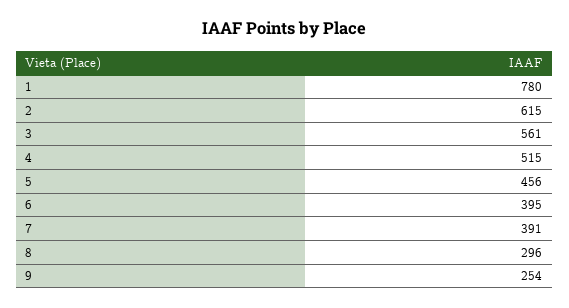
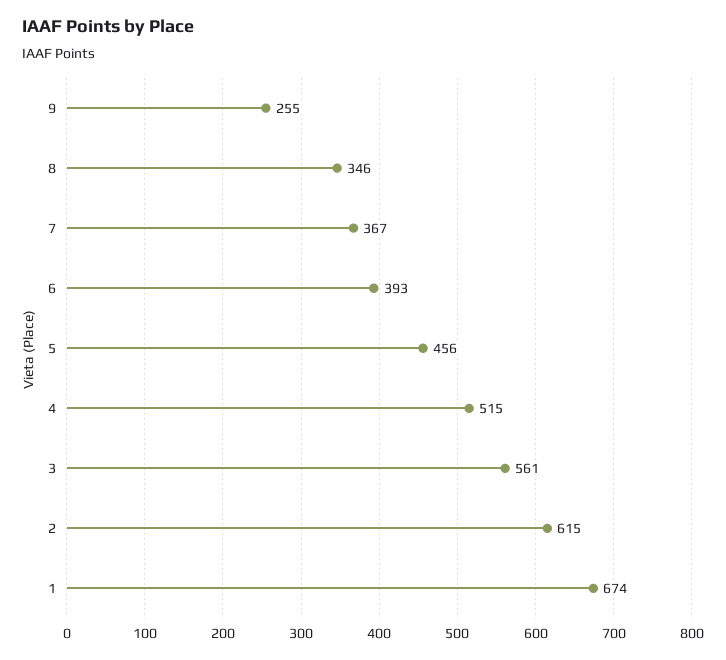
  {
-   "1": 780,
+   "1": 674,
    "2": 615,
    "3": 561,
    "4": 515,
    "5": 456,
-   "6": 395,
+   "6": 393,
-   "7": 391,
+   "7": 367,
-   "8": 296,
+   "8": 346,
-   "9": 254
+   "9": 255
  }

